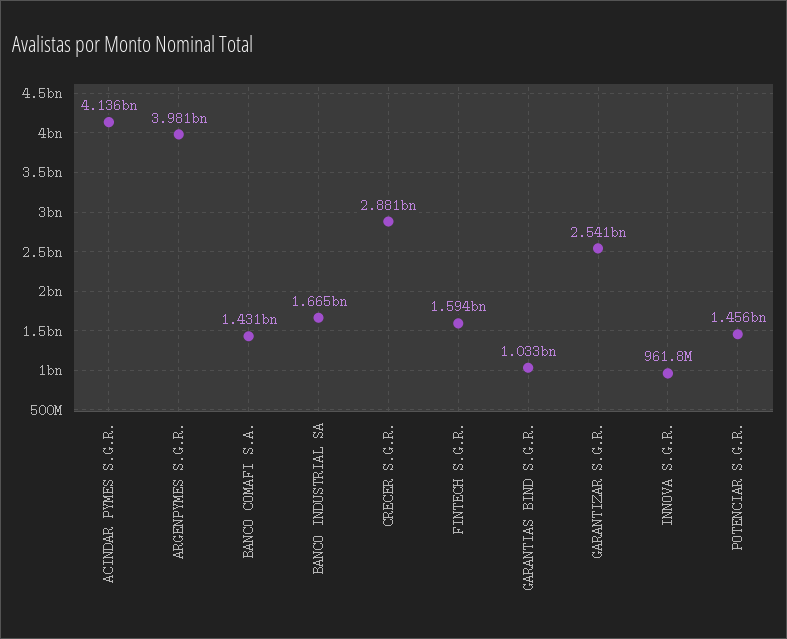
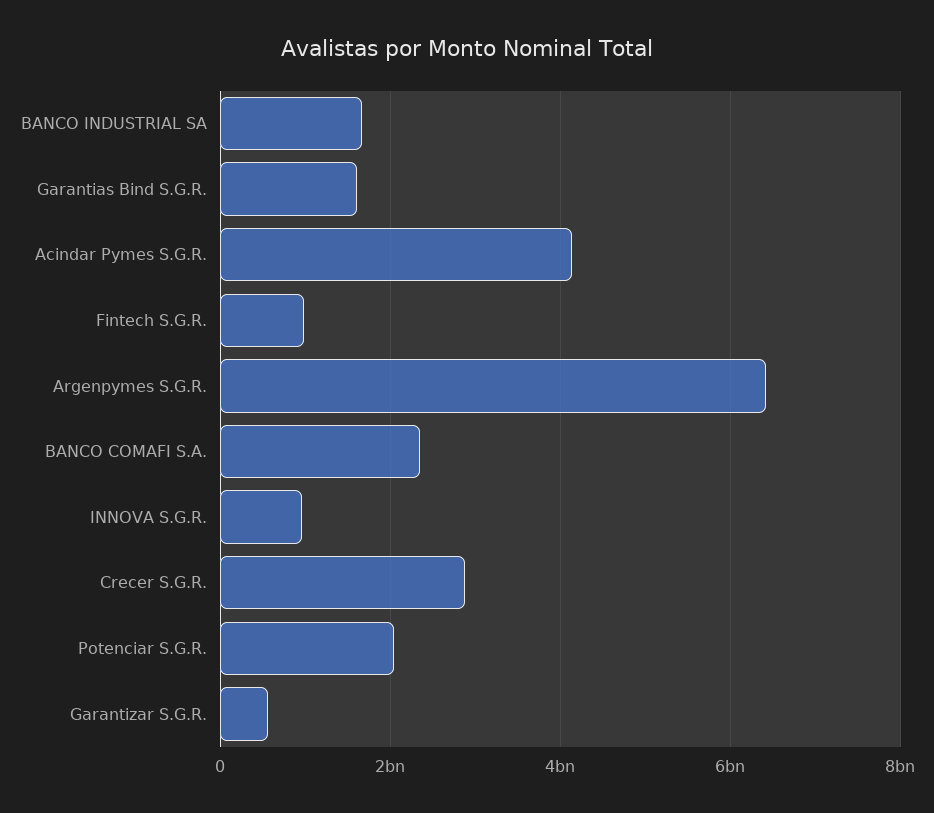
  {
    "ACINDAR PYMES S.G.R.": 4136000000,
-   "ARGENPYMES S.G.R.": 3981000000,
+   "ARGENPYMES S.G.R.": 6400000000,
-   "BANCO COMAFI S.A.": 1431000000,
+   "BANCO COMAFI S.A.": 2400000000,
    "BANCO INDUSTRIAL SA": 1665000000,
    "CRECER S.G.R.": 2881000000,
-   "FINTECH S.G.R.": 1594000000,
+   "FINTECH S.G.R.": 1000000000,
-   "GARANTIAS BIND S.G.R.": 1033000000,
+   "GARANTIAS BIND S.G.R.": 1600000000,
-   "GARANTIZAR S.G.R.": 2541000000,
+   "GARANTIZAR S.G.R.": 600000000,
    "INNOVA S.G.R.": 961800000,
-   "POTENCIAR S.G.R.": 1456000000
+   "POTENCIAR S.G.R.": 2000000000
  }

